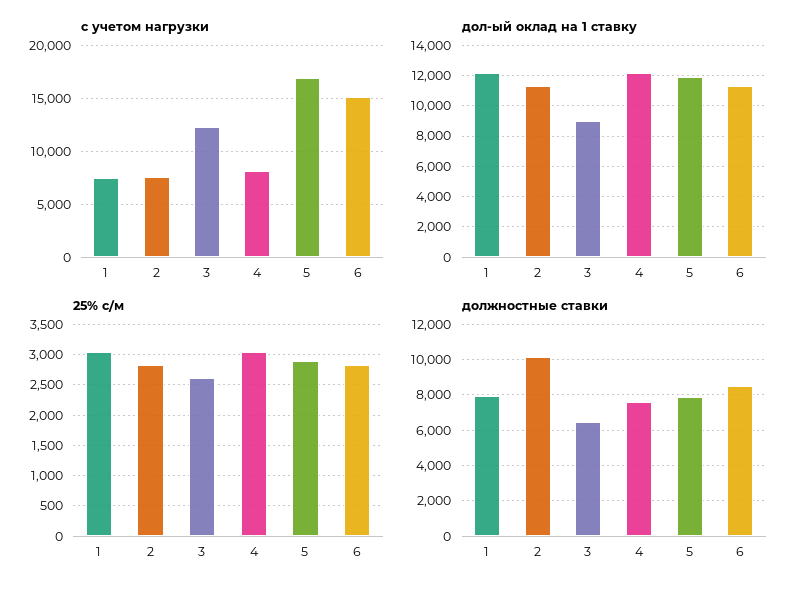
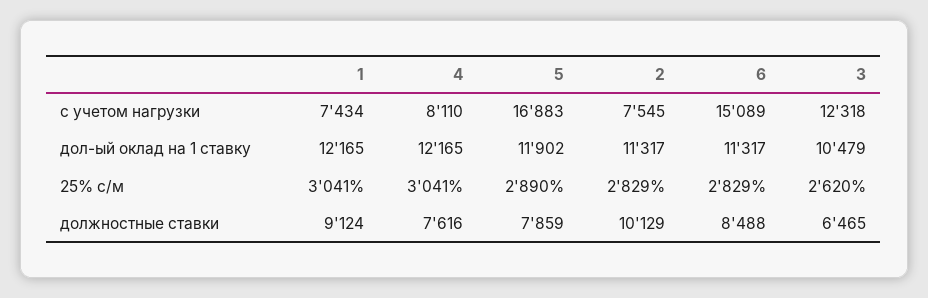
  {
    "с учетом нагрузки": {
      "1": 7434,
      "2": 7545,
      "3": 12318,
      "4": 8110,
      "5": 16883,
      "6": 15089
    },
    "дол-ый оклад на 1 ставку": {
      "1": 12165,
      "2": 11317,
-     "3": 9000,
+     "3": 10479,
      "4": 12165,
      "5": 11902,
      "6": 11317
    },
    "25% с/м": {
      "1": 3041,
      "2": 2829,
      "3": 2620,
      "4": 3041,
      "5": 2890,
      "6": 2829
    },
    "должностные ставки": {
-     "1": 8000,
+     "1": 9124,
      "2": 10129,
      "3": 6465,
      "4": 7616,
      "5": 7859,
      "6": 8488
    }
  }

